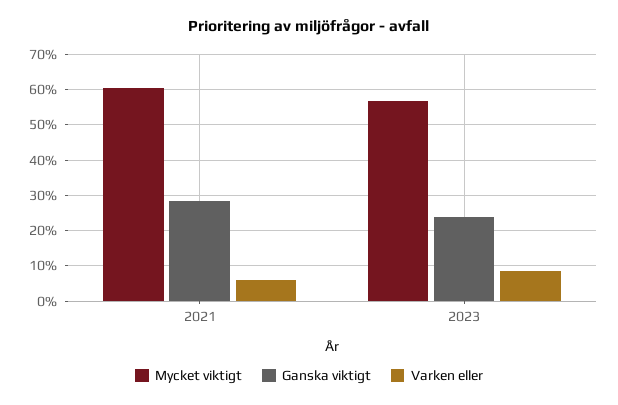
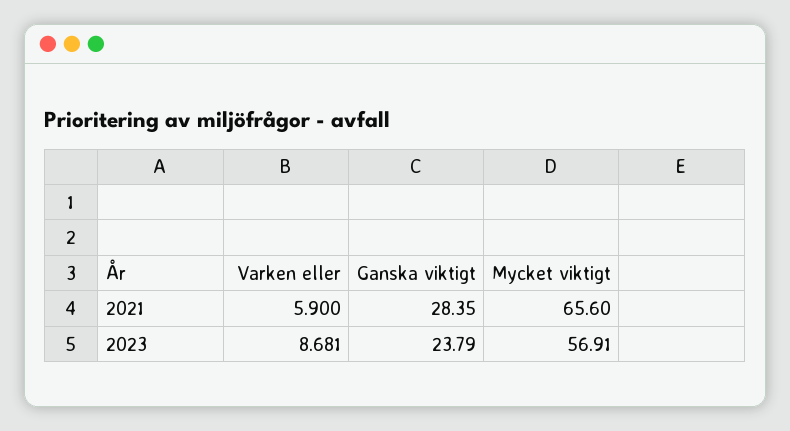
  {
    "Mycket viktigt": {
-     "2021": 60,
+     "2021": 65.6,
      "2023": 56.91
    },
    "Ganska viktigt": {
      "2021": 28.35,
      "2023": 23.79
    },
    "Varken eller": {
      "2021": 5.9,
      "2023": 8.681
    }
  }

